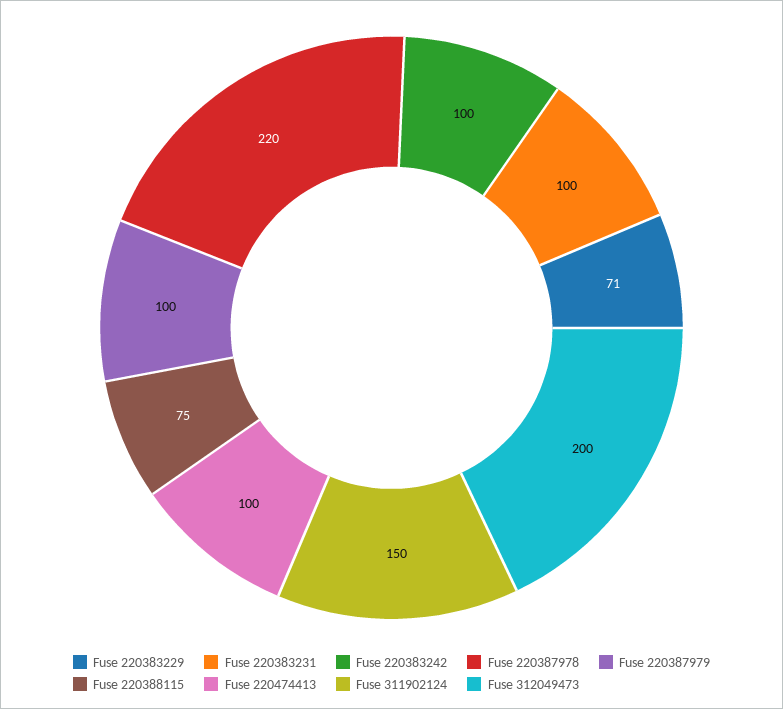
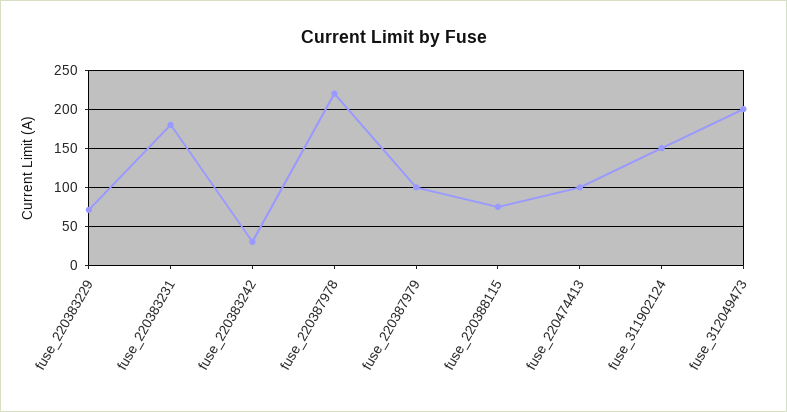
  {
    "Fuse 220383229": 71,
-   "Fuse 220383231": 100,
+   "Fuse 220383231": 180,
-   "Fuse 220383242": 100,
+   "Fuse 220383242": 30,
    "Fuse 220387978": 220,
    "Fuse 220387979": 100,
    "Fuse 220388115": 75,
    "Fuse 220474413": 100,
    "Fuse 311902124": 150,
    "Fuse 312049473": 200
  }

